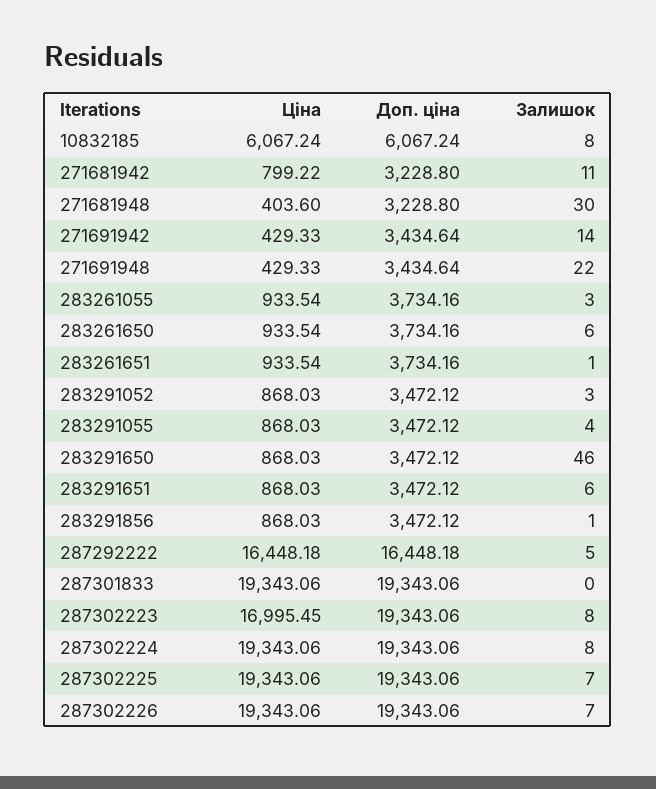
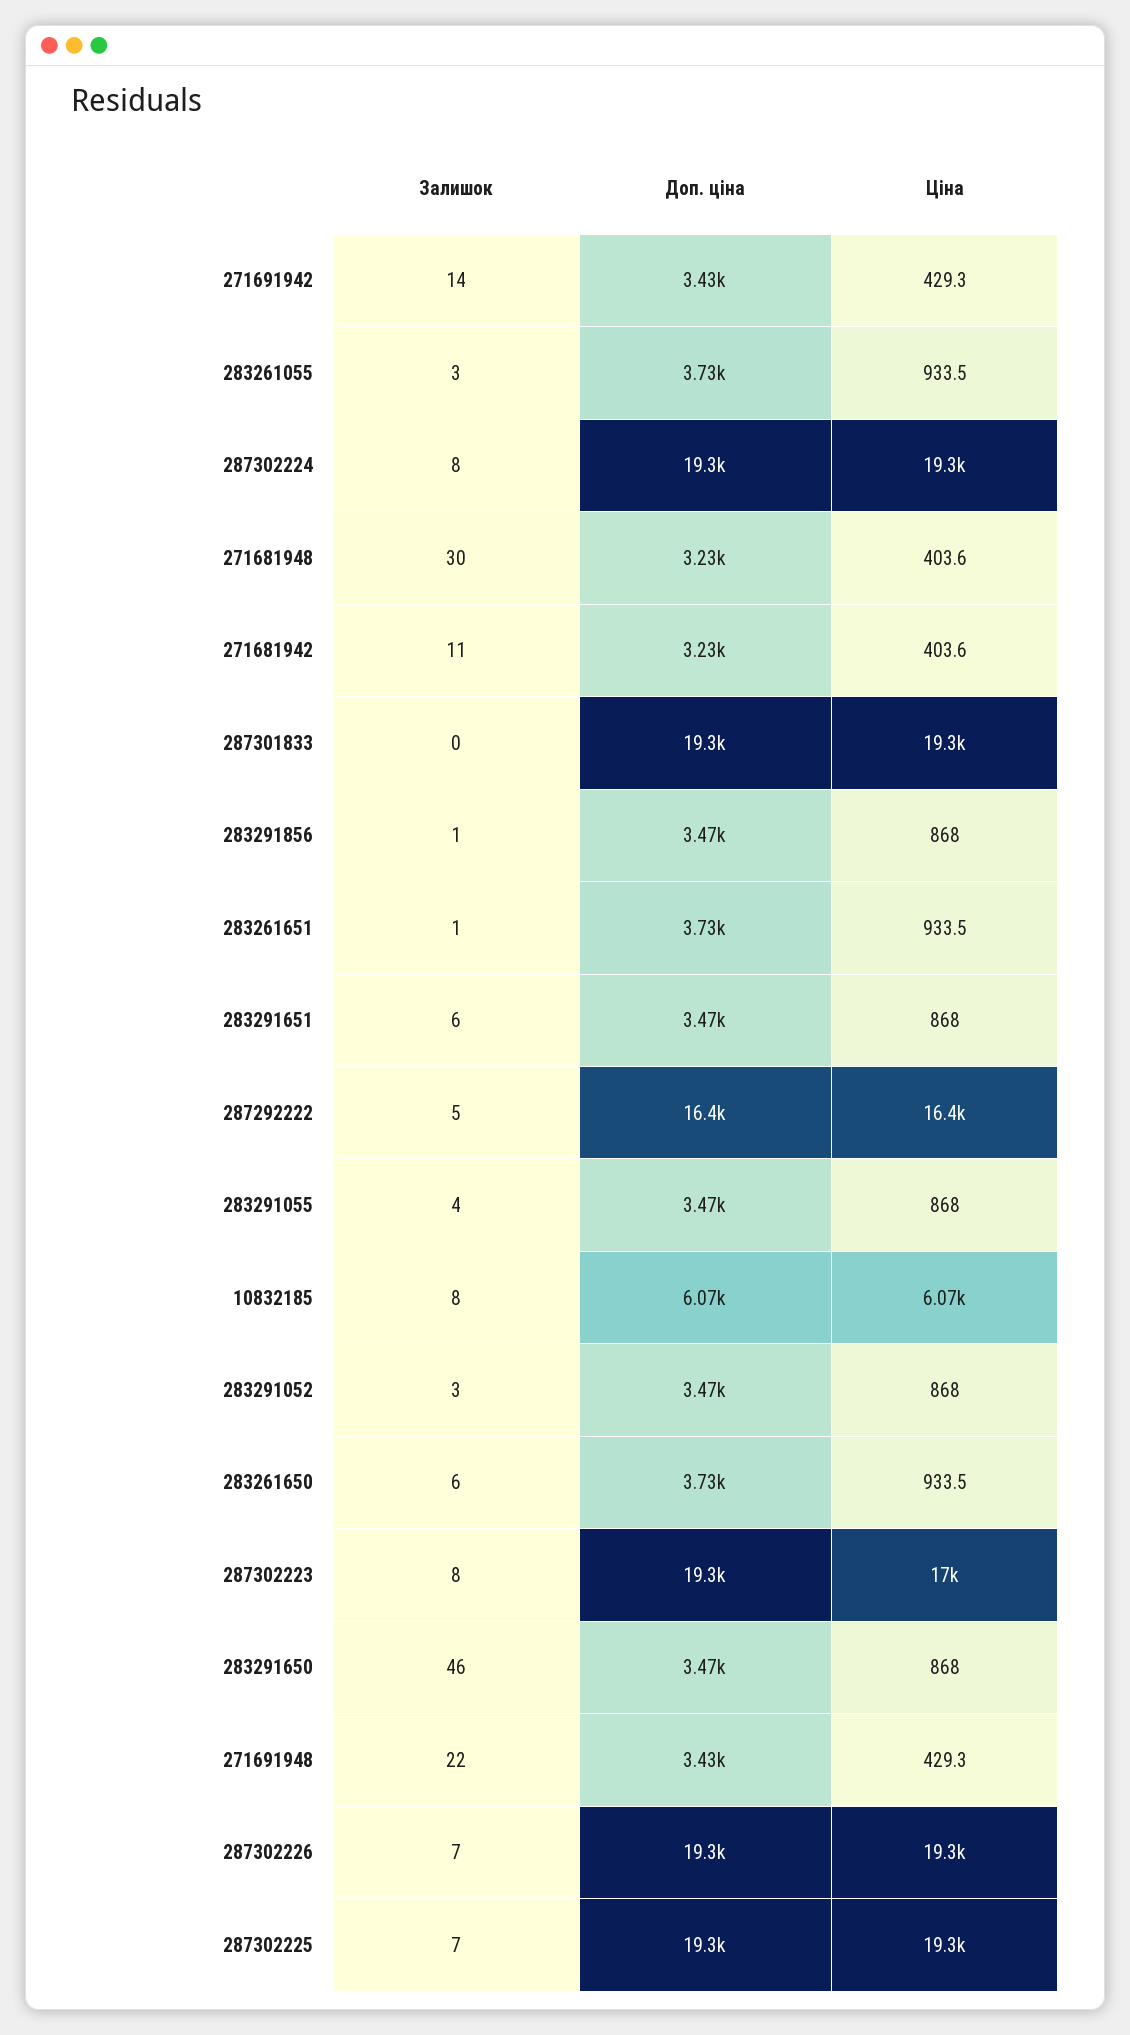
  {
    "Ціна": {
      "10832185": 6067.24,
-     "271681942": 799.22,
+     "271681942": 403.6,
      "271681948": 403.6,
      "271691942": 429.33,
      "271691948": 429.33,
      "283261055": 933.54,
      "283261650": 933.54,
      "283261651": 933.54,
      "283291052": 868.03,
      "283291055": 868.03,
      "283291650": 868.03,
      "283291651": 868.03,
      "283291856": 868.03,
      "287292222": 16448.18,
      "287301833": 19343.06,
      "287302223": 16995.45,
      "287302224": 19343.06,
      "287302225": 19343.06,
      "287302226": 19343.06
    },
    "Доп. ціна": {
      "10832185": 6067.24,
      "271681942": 3228.8,
      "271681948": 3228.8,
      "271691942": 3434.64,
      "271691948": 3434.64,
      "283261055": 3734.16,
      "283261650": 3734.16,
      "283261651": 3734.16,
      "283291052": 3472.12,
      "283291055": 3472.12,
      "283291650": 3472.12,
      "283291651": 3472.12,
      "283291856": 3472.12,
      "287292222": 16448.18,
      "287301833": 19343.06,
      "287302223": 19343.06,
      "287302224": 19343.06,
      "287302225": 19343.06,
      "287302226": 19343.06
    },
    "Залишок": {
      "10832185": 8,
      "271681942": 11,
      "271681948": 30,
      "271691942": 14,
      "271691948": 22,
      "283261055": 3,
      "283261650": 6,
      "283261651": 1,
      "283291052": 3,
      "283291055": 4,
      "283291650": 46,
      "283291651": 6,
      "283291856": 1,
      "287292222": 5,
      "287301833": 0,
      "287302223": 8,
      "287302224": 8,
      "287302225": 7,
      "287302226": 7
    }
  }

